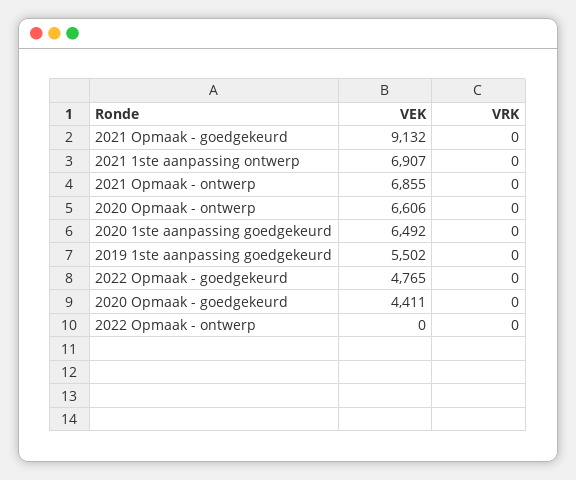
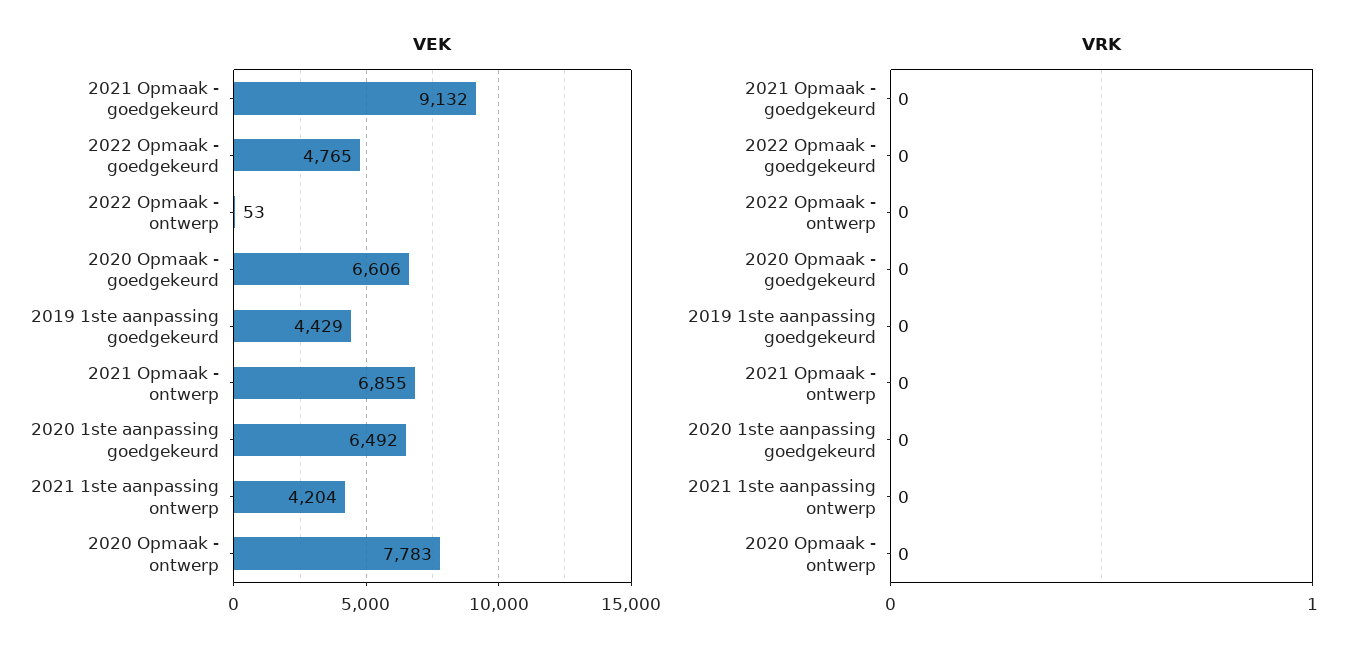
  {
    "VEK": {
      "2021 Opmaak - goedgekeurd": 9132,
-     "2021 1ste aanpassing ontwerp": 6907,
+     "2021 1ste aanpassing ontwerp": 4204,
      "2021 Opmaak - ontwerp": 6855,
-     "2020 Opmaak - ontwerp": 6606,
+     "2020 Opmaak - ontwerp": 7783,
      "2020 1ste aanpassing goedgekeurd": 6492,
-     "2019 1ste aanpassing goedgekeurd": 5502,
+     "2019 1ste aanpassing goedgekeurd": 4429,
      "2022 Opmaak - goedgekeurd": 4765,
-     "2020 Opmaak - goedgekeurd": 4411,
+     "2020 Opmaak - goedgekeurd": 6606,
-     "2022 Opmaak - ontwerp": 0
+     "2022 Opmaak - ontwerp": 53
    },
    "VRK": {
      "2021 Opmaak - goedgekeurd": 0,
      "2021 1ste aanpassing ontwerp": 0,
      "2021 Opmaak - ontwerp": 0,
      "2020 Opmaak - ontwerp": 0,
      "2020 1ste aanpassing goedgekeurd": 0,
      "2019 1ste aanpassing goedgekeurd": 0,
      "2022 Opmaak - goedgekeurd": 0,
      "2020 Opmaak - goedgekeurd": 0,
      "2022 Opmaak - ontwerp": 0
    }
  }

